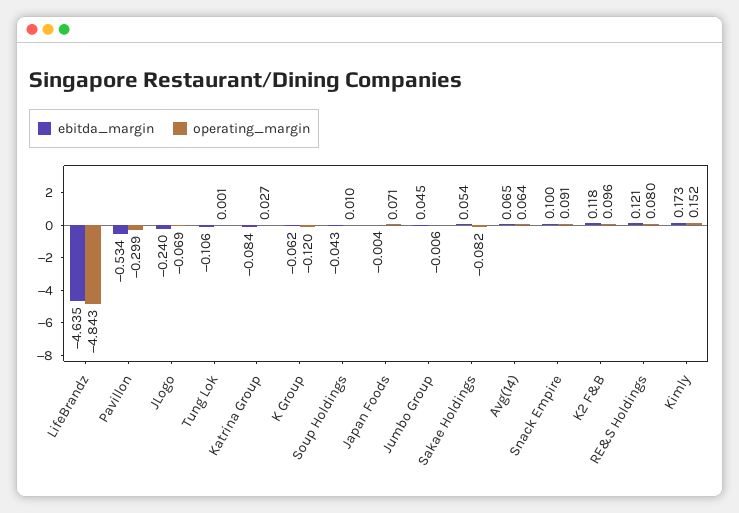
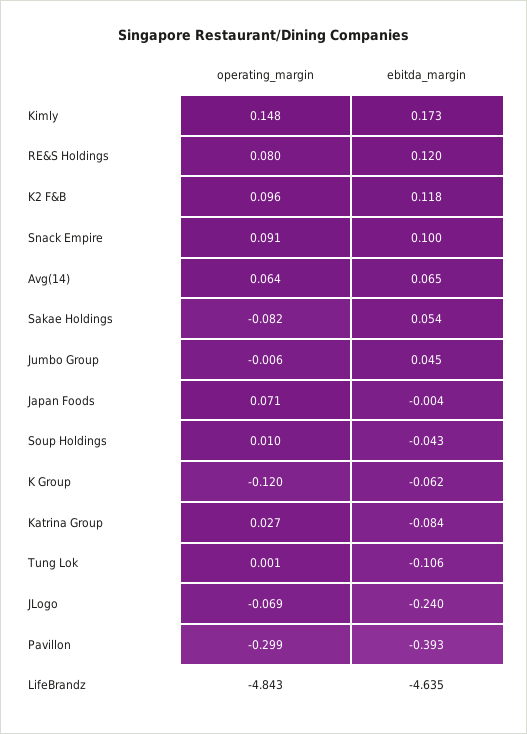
  {
    "ebitda_margin": {
      "LifeBrandz": -4.635,
-     "Pavillon": -0.534,
+     "Pavillon": -0.393,
      "JLogo": -0.24,
      "Tung Lok": -0.106,
      "Katrina Group": -0.084,
      "K Group": -0.062,
      "Soup Holdings": -0.043,
      "Japan Foods": -0.004,
      "Jumbo Group": 0.045,
      "Sakae Holdings": 0.054,
      "Avg(14)": 0.065,
      "Snack Empire": 0.1,
      "K2 F&B": 0.118,
-     "RE&S Holdings": 0.121,
+     "RE&S Holdings": 0.12,
      "Kimly": 0.173
    },
    "operating_margin": {
      "LifeBrandz": -4.843,
      "Pavillon": -0.299,
      "JLogo": -0.069,
      "Tung Lok": 0.001,
      "Katrina Group": 0.027,
      "K Group": -0.12,
      "Soup Holdings": 0.01,
      "Japan Foods": 0.071,
      "Jumbo Group": -0.006,
      "Sakae Holdings": -0.082,
      "Avg(14)": 0.064,
      "Snack Empire": 0.091,
      "K2 F&B": 0.096,
      "RE&S Holdings": 0.08,
-     "Kimly": 0.152
+     "Kimly": 0.148
    }
  }

